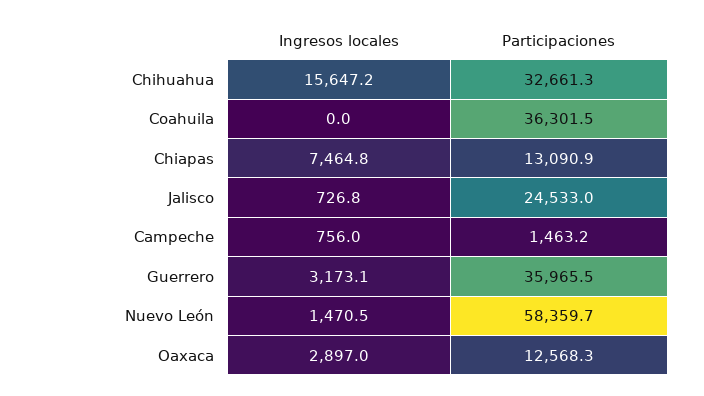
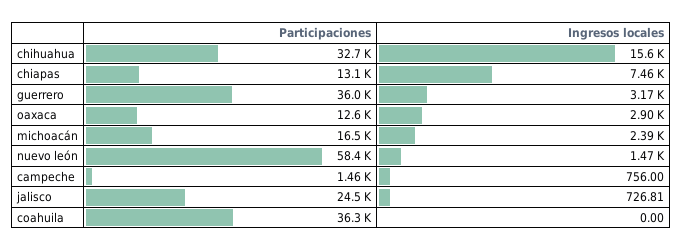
  {
    "Ingresos locales": {
      "Chihuahua": 15647.2,
      "Coahuila": 0,
      "Chiapas": 7464.8,
      "Jalisco": 726.81,
      "Campeche": 756,
      "Guerrero": 3173.1,
      "Nuevo León": 1470.5,
-     "Oaxaca": 2897
+     "Oaxaca": 2897,
+     "michoacán": 2390
    },
    "Participaciones": {
      "Chihuahua": 32661.3,
      "Coahuila": 36301.5,
      "Chiapas": 13090.9,
      "Jalisco": 24533,
      "Campeche": 1463.2,
      "Guerrero": 35965.5,
      "Nuevo León": 58359.7,
-     "Oaxaca": 12568.3
+     "Oaxaca": 12568.3,
+     "michoacán": 16500
    }
  }

